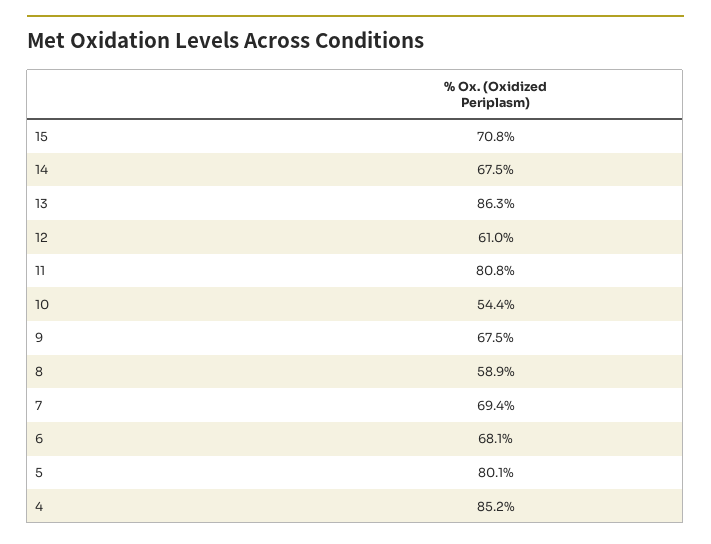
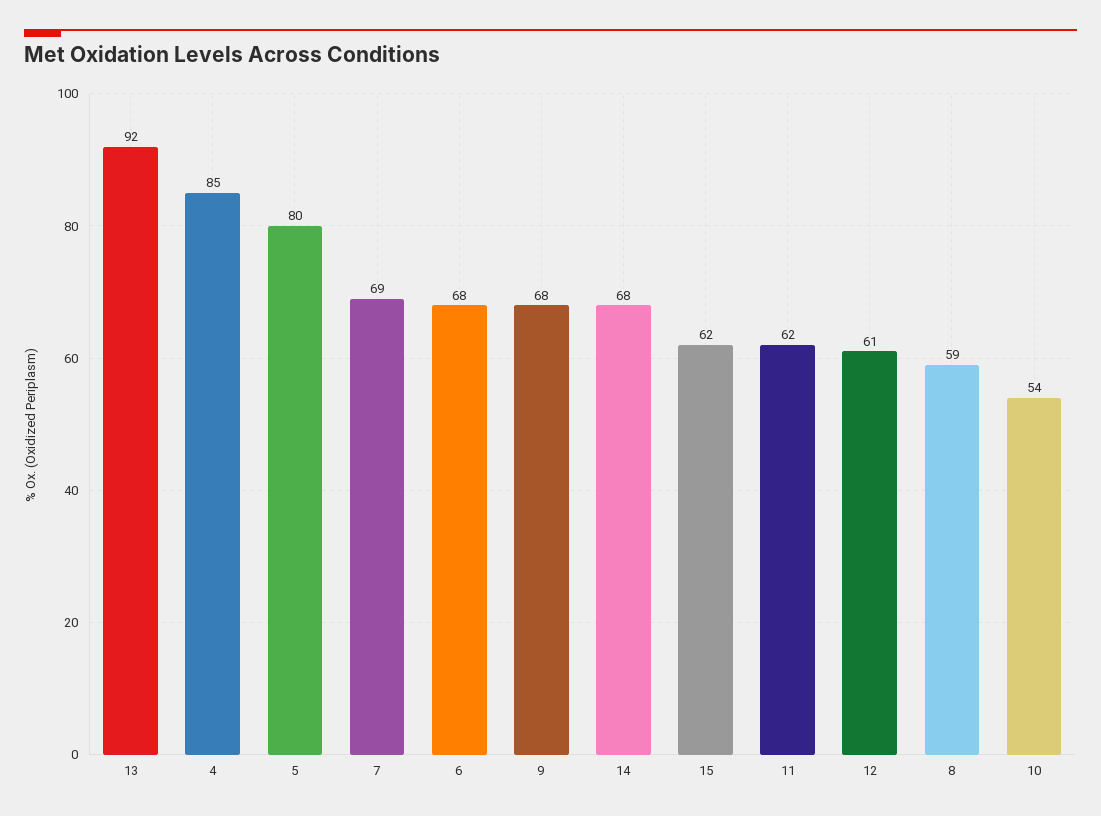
  {
-   "15": 70.8,
+   "15": 62,
    "14": 67.5,
-   "13": 86.3,
+   "13": 92,
    "12": 61,
-   "11": 80.8,
+   "11": 62,
    "10": 54.4,
    "9": 67.5,
    "8": 58.9,
    "7": 69.4,
    "6": 68.1,
    "5": 80.1,
    "4": 85.2
  }

